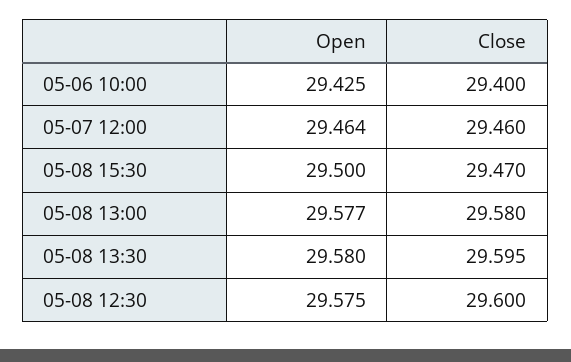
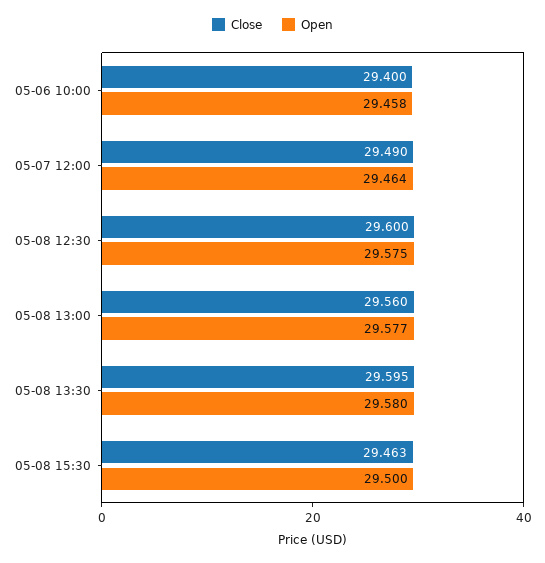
  {
    "Open": {
-     "05-06 10:00": 29.425,
+     "05-06 10:00": 29.458,
      "05-07 12:00": 29.464,
      "05-08 15:30": 29.5,
      "05-08 13:00": 29.577,
      "05-08 13:30": 29.58,
      "05-08 12:30": 29.575
    },
    "Close": {
      "05-06 10:00": 29.4,
-     "05-07 12:00": 29.46,
+     "05-07 12:00": 29.49,
-     "05-08 15:30": 29.47,
+     "05-08 15:30": 29.463,
-     "05-08 13:00": 29.58,
+     "05-08 13:00": 29.56,
      "05-08 13:30": 29.595,
      "05-08 12:30": 29.6
    }
  }

